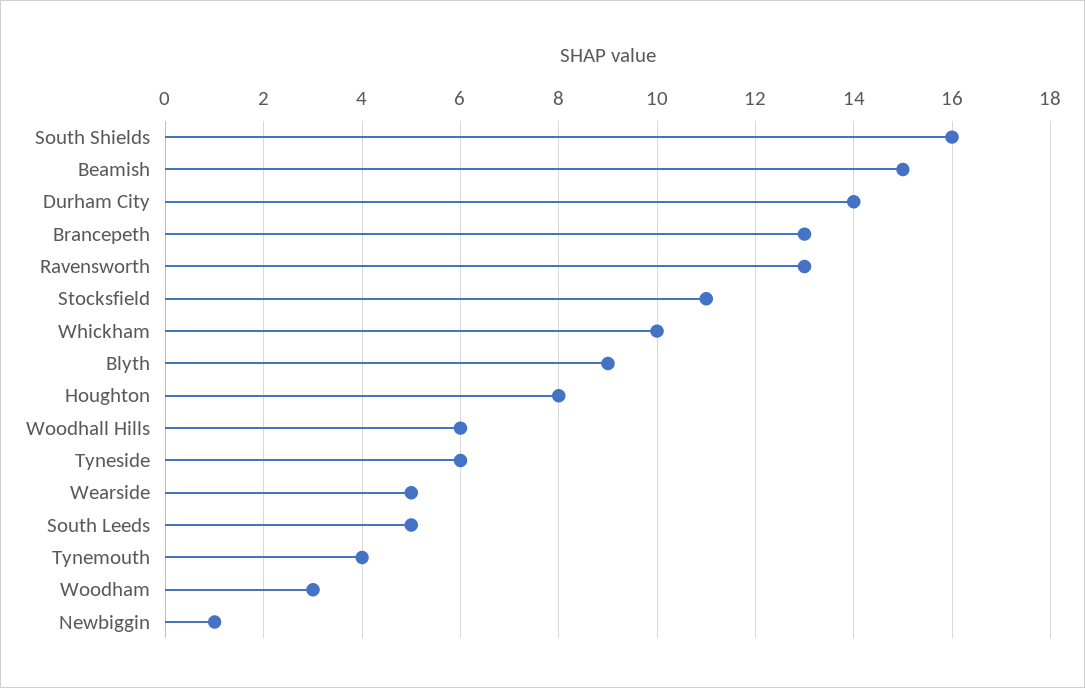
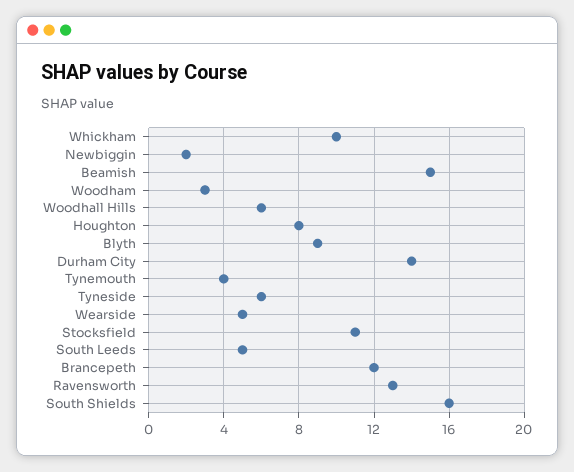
  {
    "South Shields": 16,
    "Beamish": 15,
    "Durham City": 14,
-   "Brancepeth": 13,
+   "Brancepeth": 12,
    "Ravensworth": 13,
    "Stocksfield": 11,
    "Whickham": 10,
    "Blyth": 9,
    "Houghton": 8,
    "Woodhall Hills": 6,
    "Tyneside": 6,
    "Wearside": 5,
    "South Leeds": 5,
    "Tynemouth": 4,
    "Woodham": 3,
-   "Newbiggin": 1
+   "Newbiggin": 2
  }

